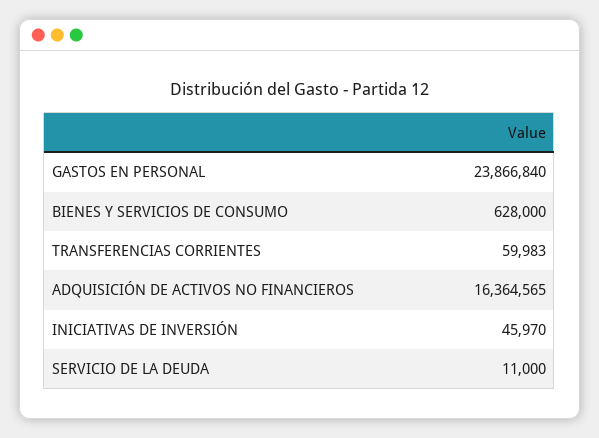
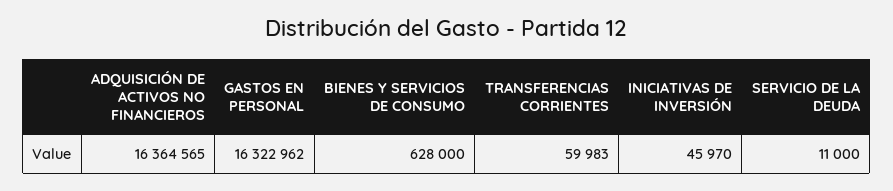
  {
-   "GASTOS EN PERSONAL": 23866840,
+   "GASTOS EN PERSONAL": 16322962,
    "BIENES Y SERVICIOS DE CONSUMO": 628000,
    "TRANSFERENCIAS CORRIENTES": 59983,
    "ADQUISICIÓN DE ACTIVOS NO FINANCIEROS": 16364565,
    "INICIATIVAS DE INVERSIÓN": 45970,
    "SERVICIO DE LA DEUDA": 11000
  }

